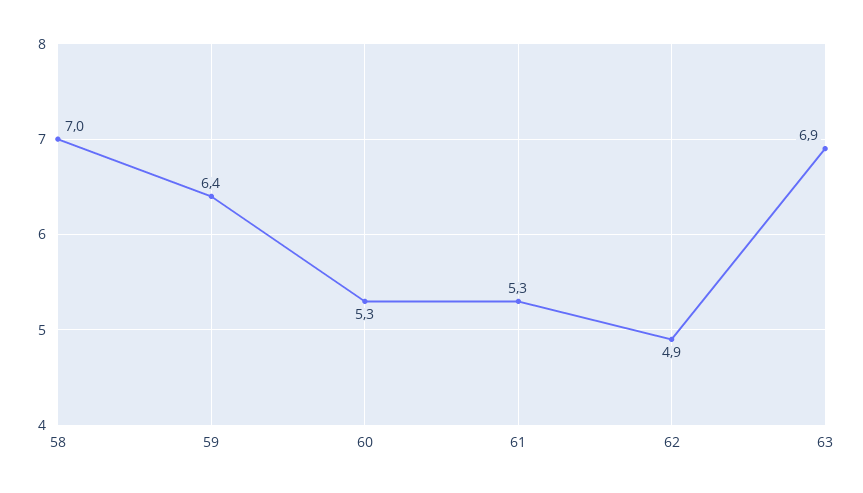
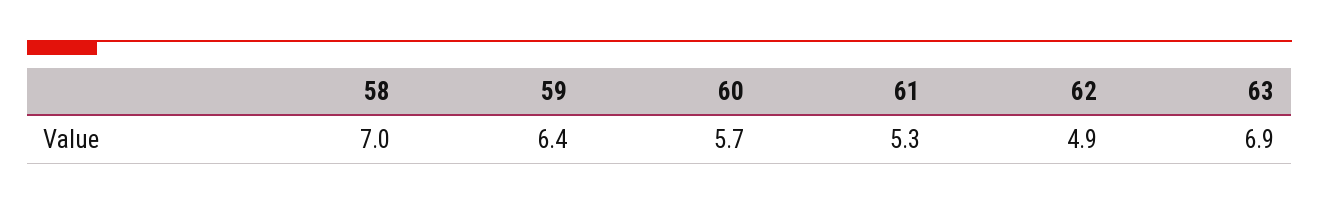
  {
    "58": 7,
    "59": 6.4,
-   "60": 5.3,
+   "60": 5.7,
    "61": 5.3,
    "62": 4.9,
    "63": 6.9
  }

